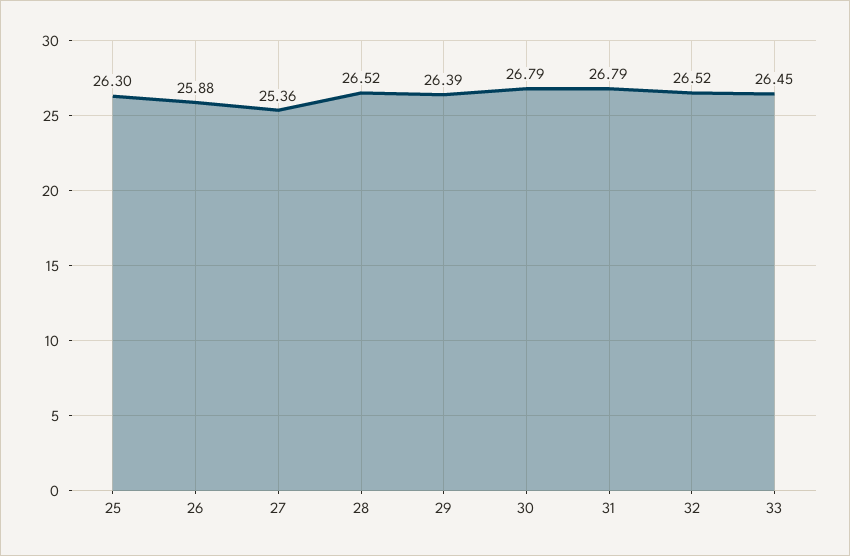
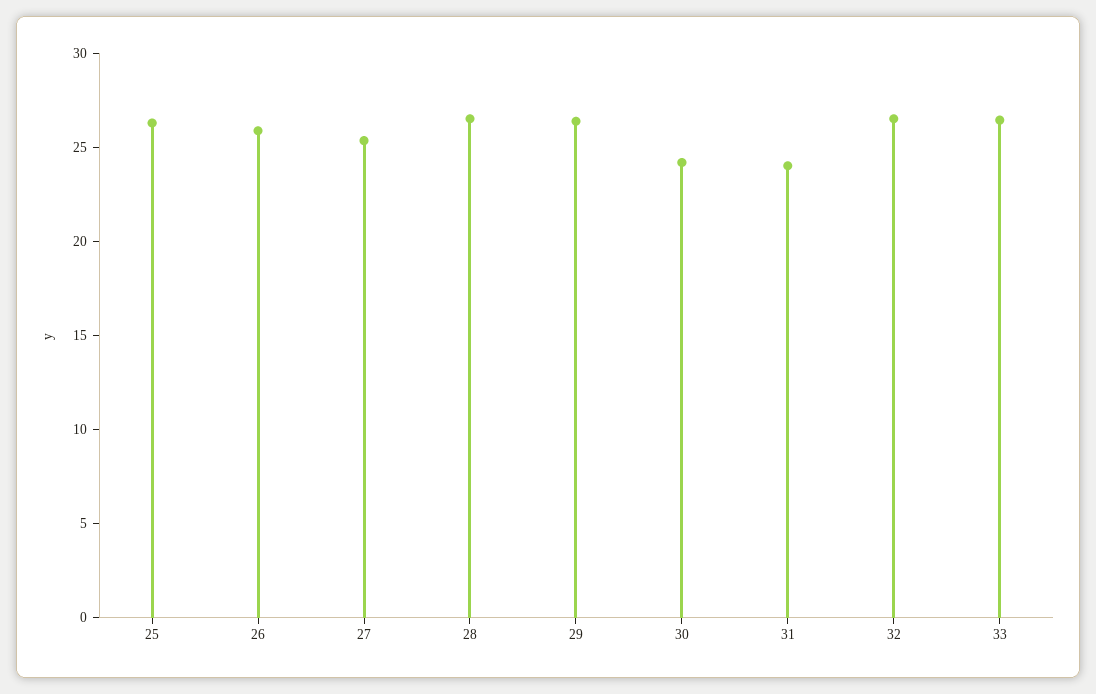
  {
    "25": 26.3,
    "26": 25.88,
    "27": 25.36,
    "28": 26.52,
    "29": 26.39,
-   "30": 26.79,
+   "30": 24,
-   "31": 26.79,
+   "31": 24,
    "32": 26.52,
    "33": 26.45
  }

